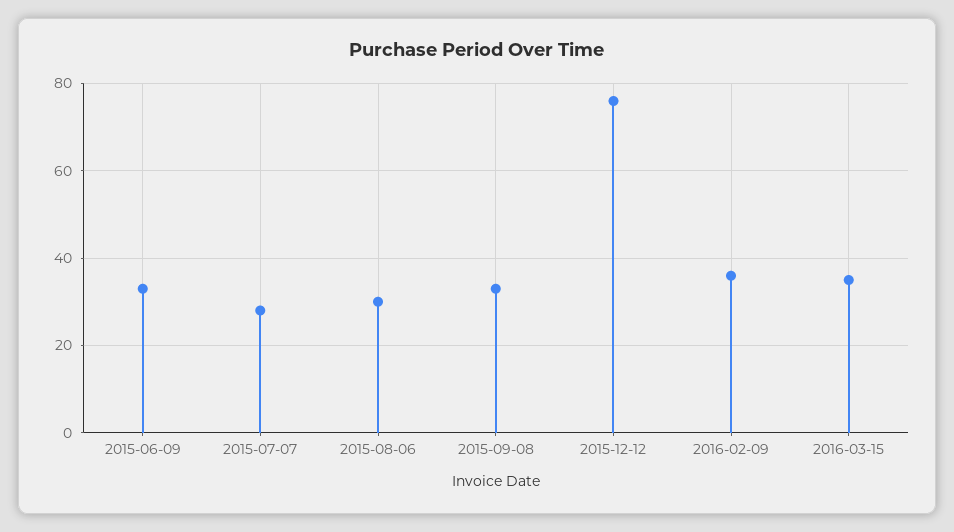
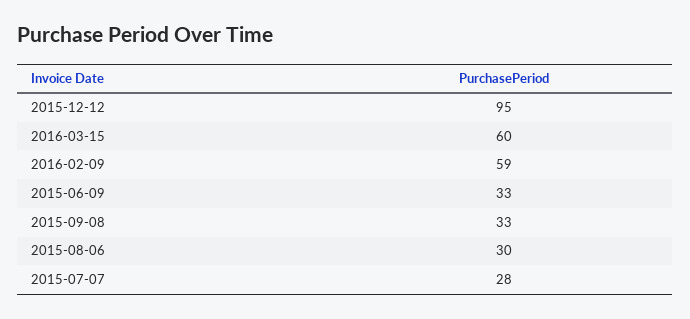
  {
    "2015-06-09": 33,
    "2015-07-07": 28,
    "2015-08-06": 30,
    "2015-09-08": 33,
-   "2015-12-12": 75,
+   "2015-12-12": 95,
-   "2016-02-09": 35,
+   "2016-02-09": 59,
-   "2016-03-15": 35
+   "2016-03-15": 60
  }

